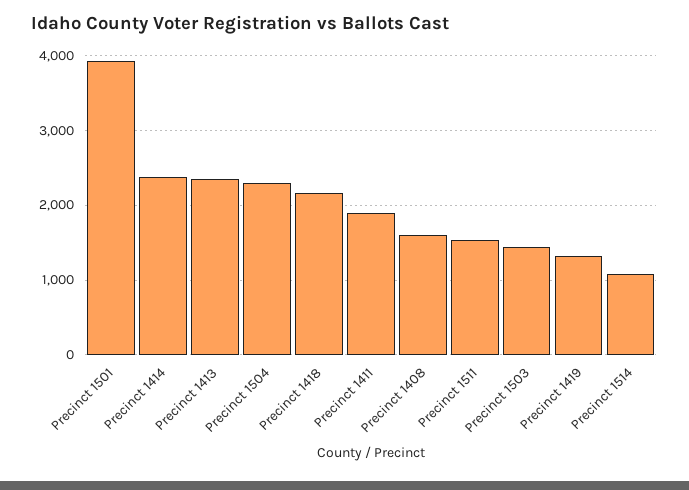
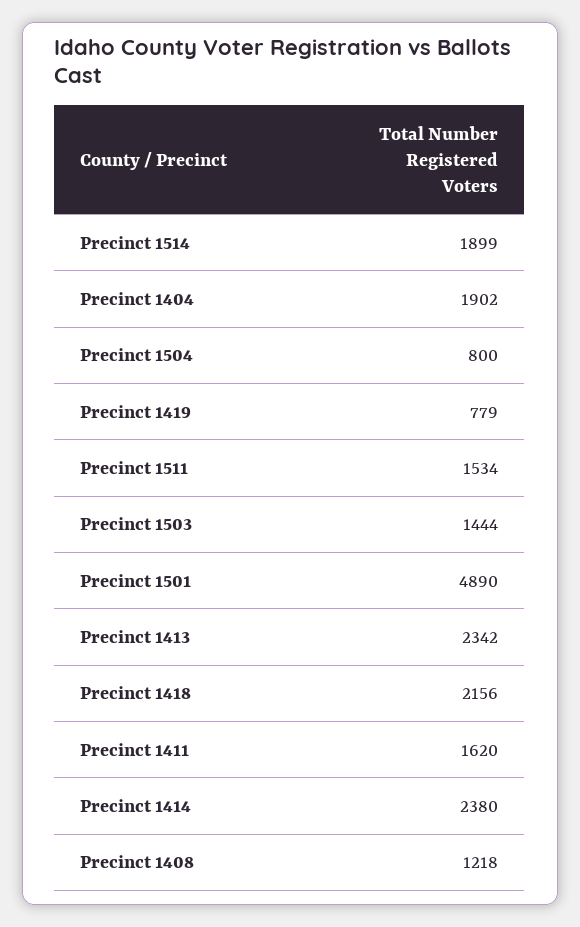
  {
-   "Precinct 1501": 3900,
+   "Precinct 1501": 4890,
    "Precinct 1414": 2380,
    "Precinct 1413": 2342,
-   "Precinct 1504": 2300,
+   "Precinct 1504": 800,
    "Precinct 1418": 2156,
-   "Precinct 1411": 1900,
+   "Precinct 1411": 1620,
-   "Precinct 1408": 1600,
+   "Precinct 1408": 1218,
    "Precinct 1511": 1534,
    "Precinct 1503": 1444,
-   "Precinct 1419": 1300,
+   "Precinct 1419": 779,
-   "Precinct 1514": 1100
+   "Precinct 1514": 1899,
+   "Precinct 1404": 1902
  }

